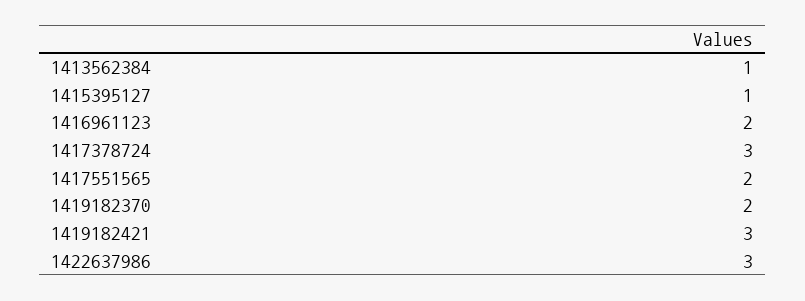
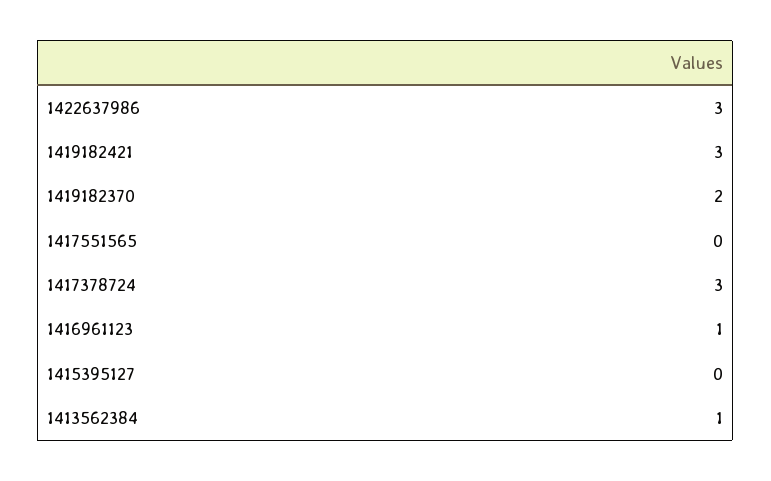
  {
    "1413562384": 1,
-   "1415395127": 1,
+   "1415395127": 0,
-   "1416961123": 2,
+   "1416961123": 1,
    "1417378724": 3,
-   "1417551565": 2,
+   "1417551565": 0,
    "1419182370": 2,
    "1419182421": 3,
    "1422637986": 3
  }

